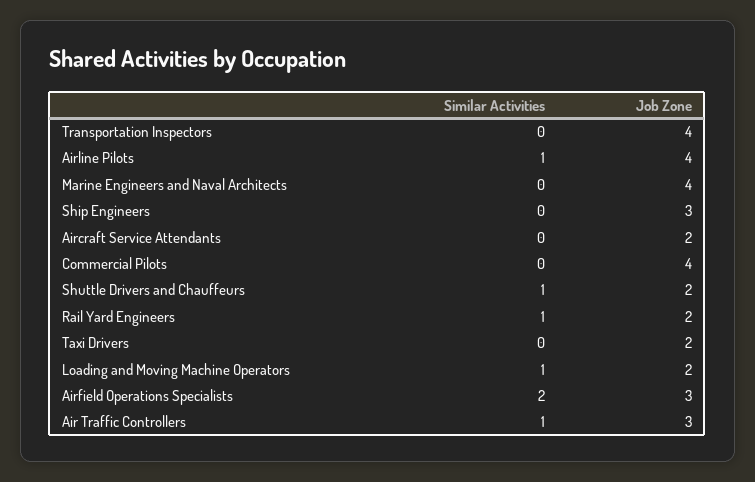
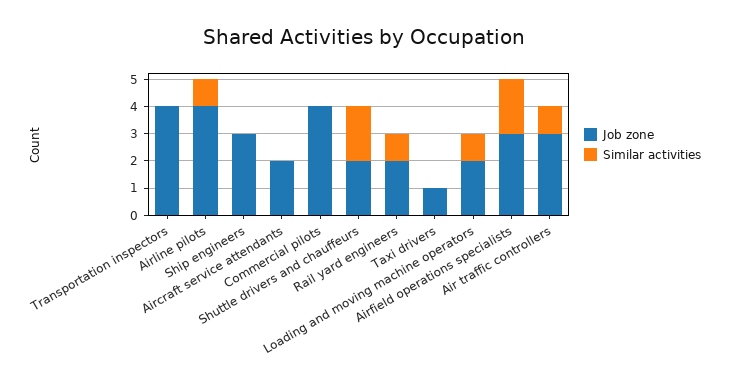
  {
    "Similar Activities": {
      "Transportation Inspectors": 0,
      "Airline Pilots": 1,
-     "Marine Engineers and Naval Architects": 0,
      "Ship Engineers": 0,
      "Aircraft Service Attendants": 0,
      "Commercial Pilots": 0,
-     "Shuttle Drivers and Chauffeurs": 1,
+     "Shuttle Drivers and Chauffeurs": 2,
      "Rail Yard Engineers": 1,
      "Taxi Drivers": 0,
      "Loading and Moving Machine Operators": 1,
      "Airfield Operations Specialists": 2,
      "Air Traffic Controllers": 1
    },
    "Job Zone": {
      "Transportation Inspectors": 4,
      "Airline Pilots": 4,
-     "Marine Engineers and Naval Architects": 4,
      "Ship Engineers": 3,
      "Aircraft Service Attendants": 2,
      "Commercial Pilots": 4,
      "Shuttle Drivers and Chauffeurs": 2,
      "Rail Yard Engineers": 2,
-     "Taxi Drivers": 2,
+     "Taxi Drivers": 1,
      "Loading and Moving Machine Operators": 2,
      "Airfield Operations Specialists": 3,
      "Air Traffic Controllers": 3
    }
  }

